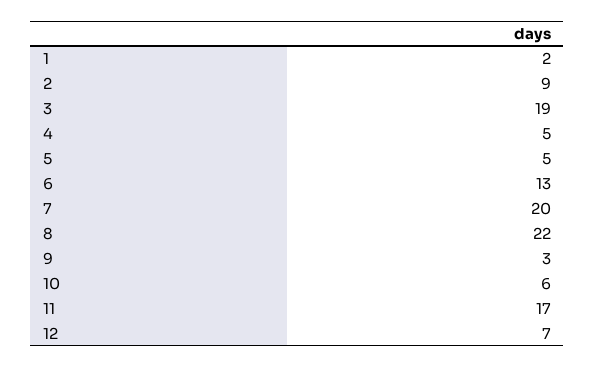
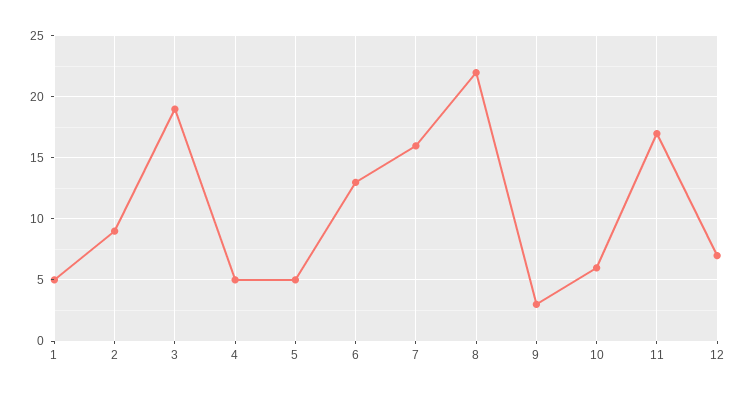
  {
-   "1": 2,
+   "1": 5,
    "2": 9,
    "3": 19,
    "4": 5,
    "5": 5,
    "6": 13,
-   "7": 20,
+   "7": 16,
    "8": 22,
    "9": 3,
    "10": 6,
    "11": 17,
    "12": 7
  }

